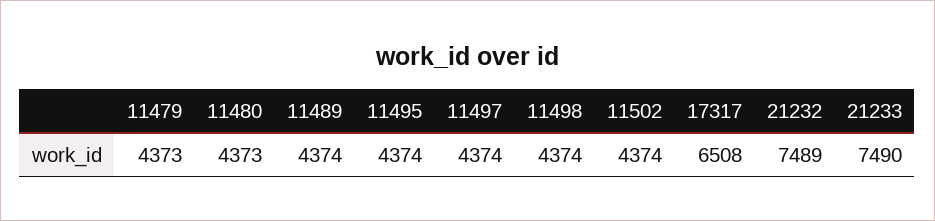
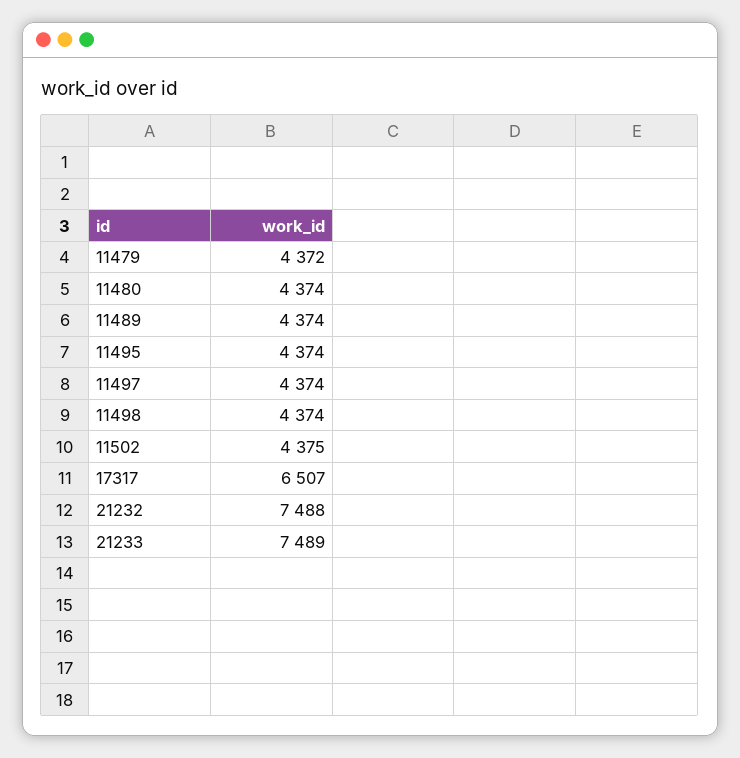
  {
-   "11479": 4373,
+   "11479": 4372,
-   "11480": 4373,
+   "11480": 4374,
    "11489": 4374,
    "11495": 4374,
    "11497": 4374,
    "11498": 4374,
-   "11502": 4374,
+   "11502": 4375,
-   "17317": 6508,
+   "17317": 6507,
-   "21232": 7489,
+   "21232": 7488,
-   "21233": 7490
+   "21233": 7489
  }

